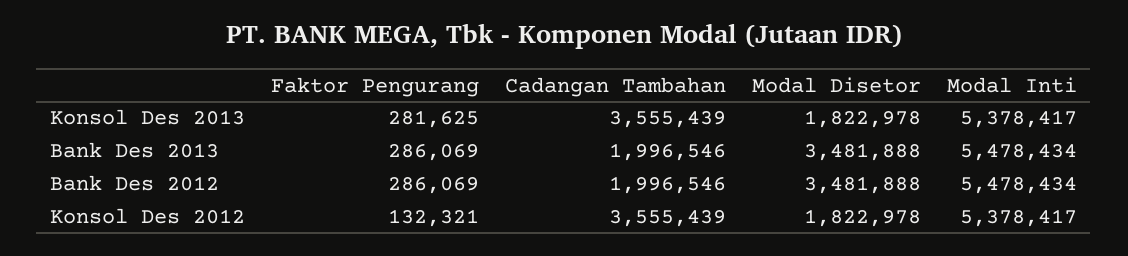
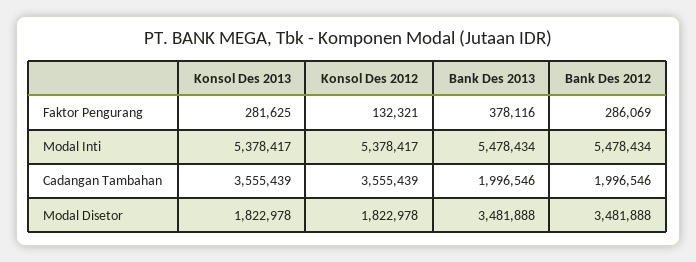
  {
    "Faktor Pengurang": {
      "Konsol Des 2013": 281625,
-     "Bank Des 2013": 286069,
+     "Bank Des 2013": 378116,
      "Bank Des 2012": 286069,
      "Konsol Des 2012": 132321
    },
    "Cadangan Tambahan": {
      "Konsol Des 2013": 3555439,
      "Bank Des 2013": 1996546,
      "Bank Des 2012": 1996546,
      "Konsol Des 2012": 3555439
    },
    "Modal Disetor": {
      "Konsol Des 2013": 1822978,
      "Bank Des 2013": 3481888,
      "Bank Des 2012": 3481888,
      "Konsol Des 2012": 1822978
    },
    "Modal Inti": {
      "Konsol Des 2013": 5378417,
      "Bank Des 2013": 5478434,
      "Bank Des 2012": 5478434,
      "Konsol Des 2012": 5378417
    }
  }

